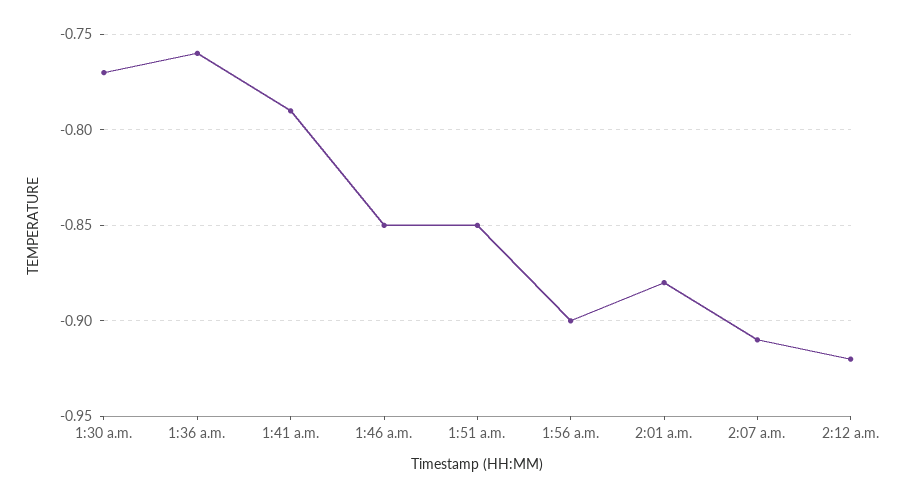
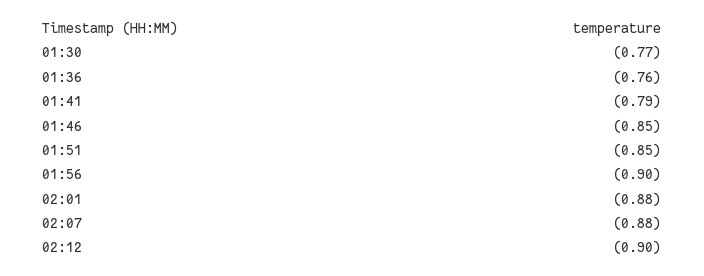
  {
    "1:30 a.m.": -0.77,
    "1:36 a.m.": -0.76,
    "1:41 a.m.": -0.79,
    "1:46 a.m.": -0.85,
    "1:51 a.m.": -0.85,
    "1:56 a.m.": -0.9,
    "2:01 a.m.": -0.88,
-   "2:07 a.m.": -0.91,
+   "2:07 a.m.": -0.88,
-   "2:12 a.m.": -0.92
+   "2:12 a.m.": -0.9
  }

